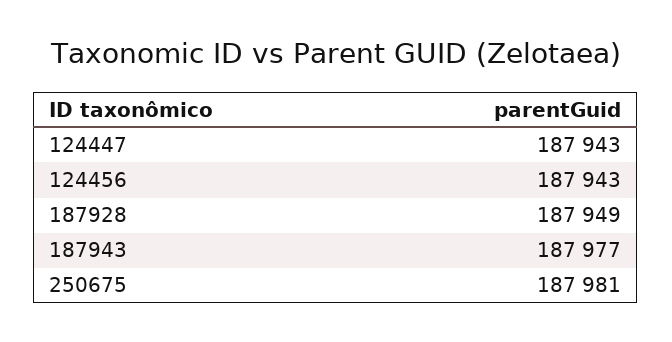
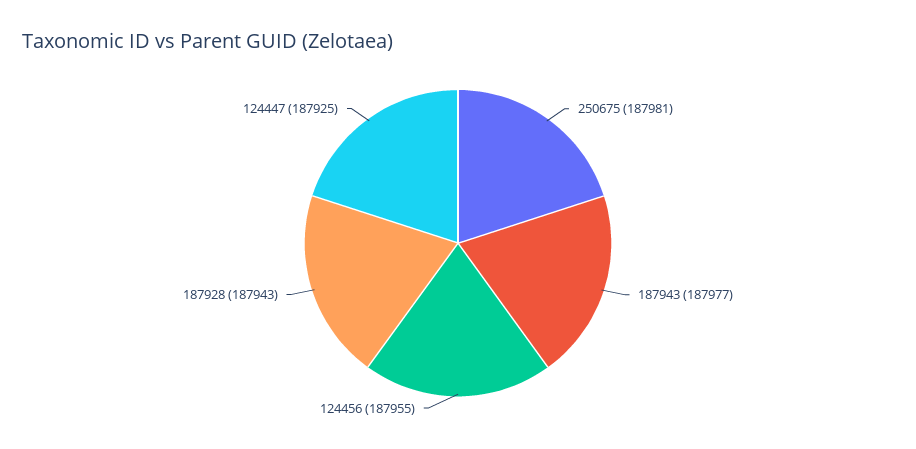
  {
-   "124447": 187943,
+   "124447": 187925,
-   "124456": 187943,
+   "124456": 187955,
-   "187928": 187949,
+   "187928": 187943,
    "187943": 187977,
    "250675": 187981
  }

